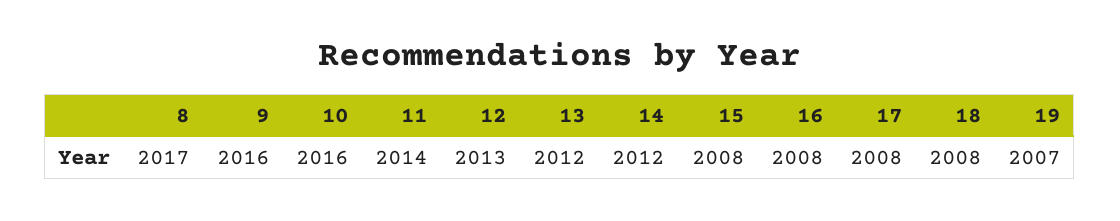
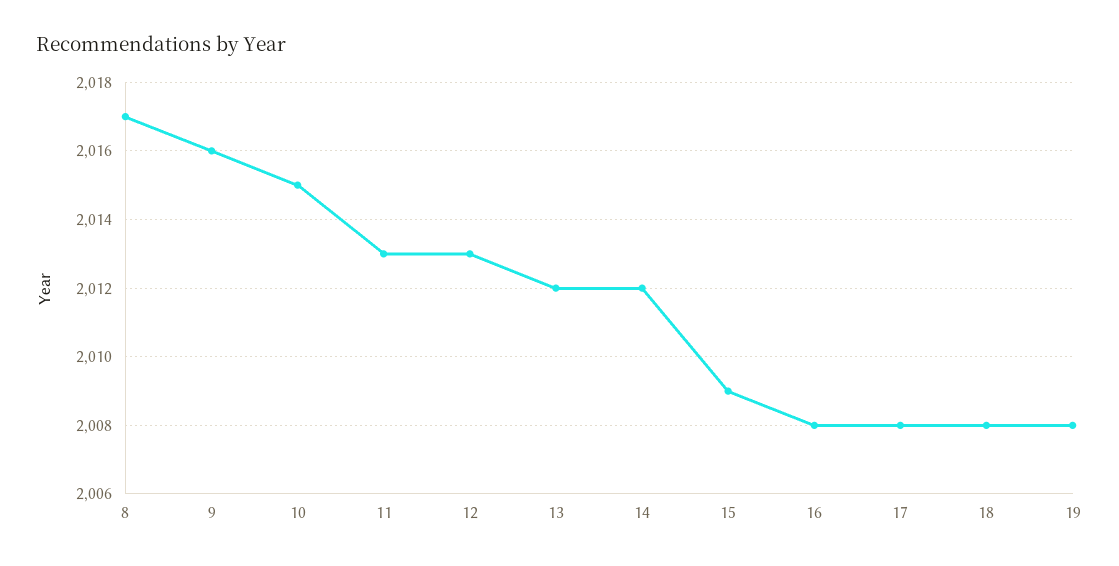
  {
    "8": 2017,
    "9": 2016,
-   "10": 2016,
+   "10": 2015,
-   "11": 2014,
+   "11": 2013,
    "12": 2013,
    "13": 2012,
    "14": 2012,
-   "15": 2008,
+   "15": 2009,
    "16": 2008,
    "17": 2008,
    "18": 2008,
-   "19": 2007
+   "19": 2008
  }

